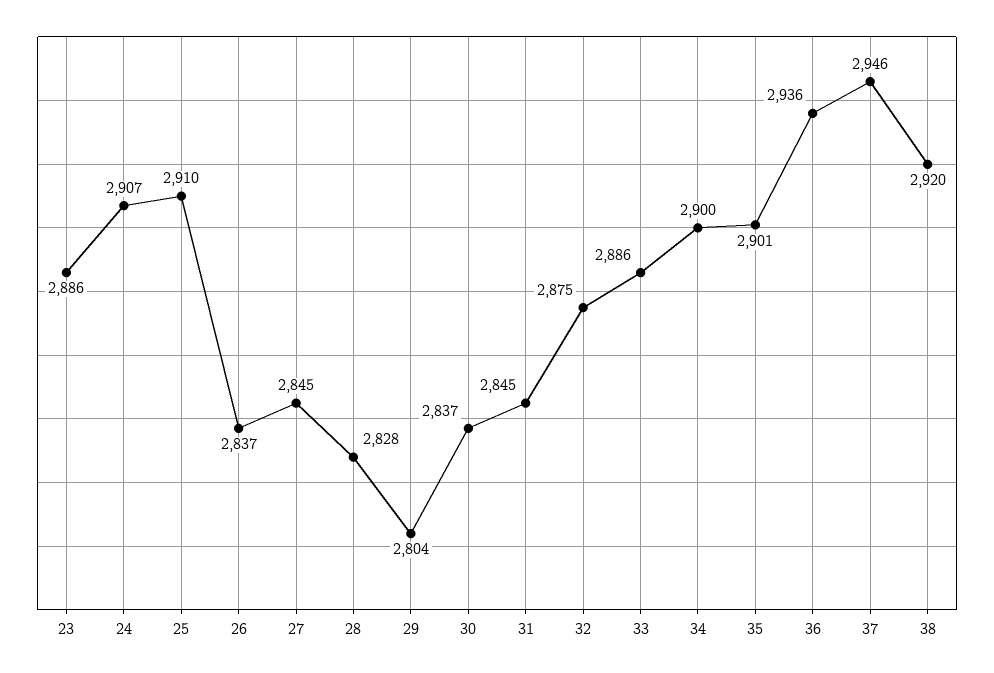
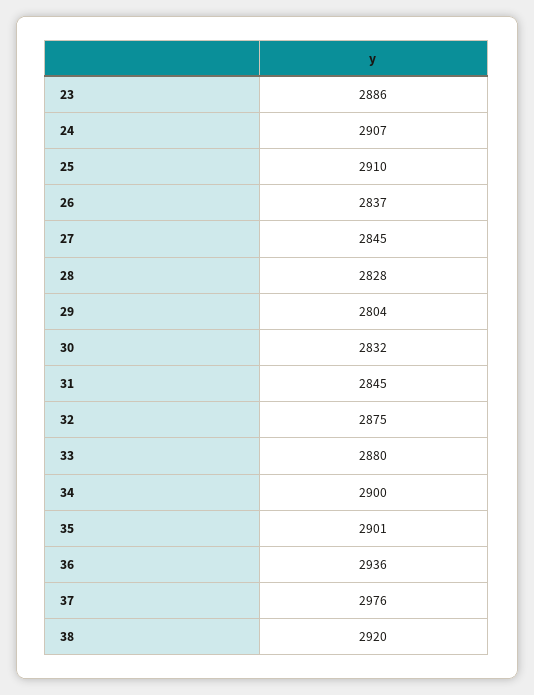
  {
    "23": 2886,
    "24": 2907,
    "25": 2910,
    "26": 2837,
    "27": 2845,
    "28": 2828,
    "29": 2804,
-   "30": 2837,
+   "30": 2832,
    "31": 2845,
    "32": 2875,
-   "33": 2886,
+   "33": 2880,
    "34": 2900,
    "35": 2901,
    "36": 2936,
-   "37": 2946,
+   "37": 2976,
    "38": 2920
  }

